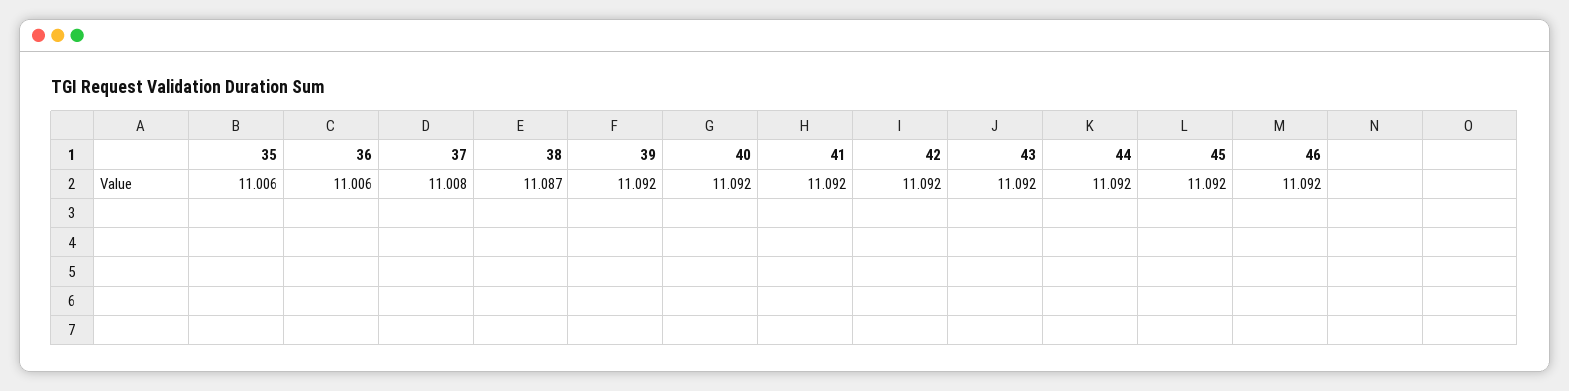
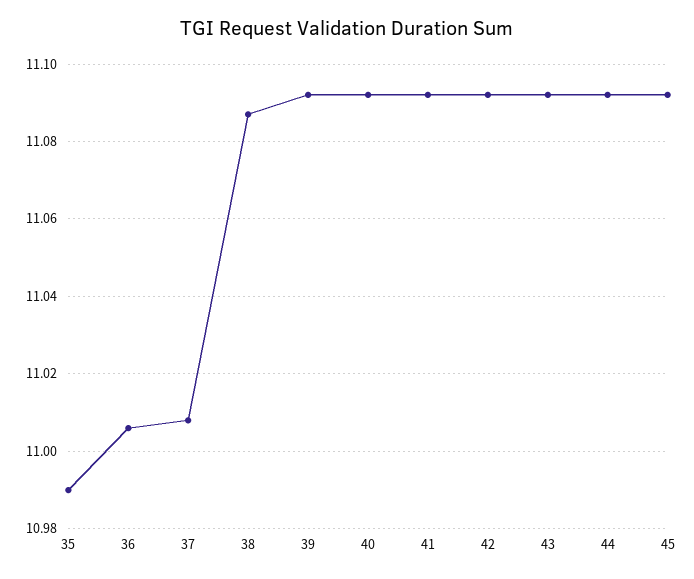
  {
-   "35": 11.006,
+   "35": 10.99,
    "36": 11.006,
    "37": 11.008,
    "38": 11.087,
    "39": 11.092,
    "40": 11.092,
    "41": 11.092,
    "42": 11.092,
    "43": 11.092,
    "44": 11.092,
-   "45": 11.092,
+   "45": 11.092
-   "46": 11.092
  }

